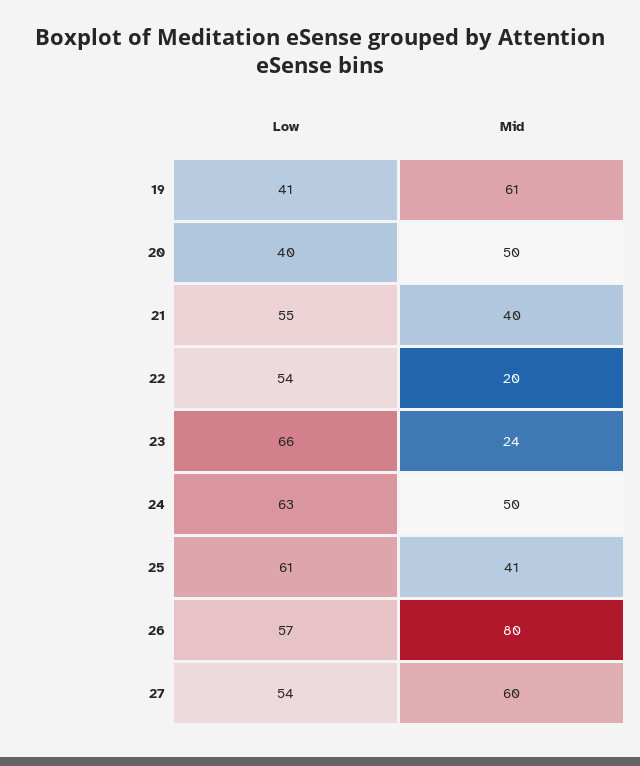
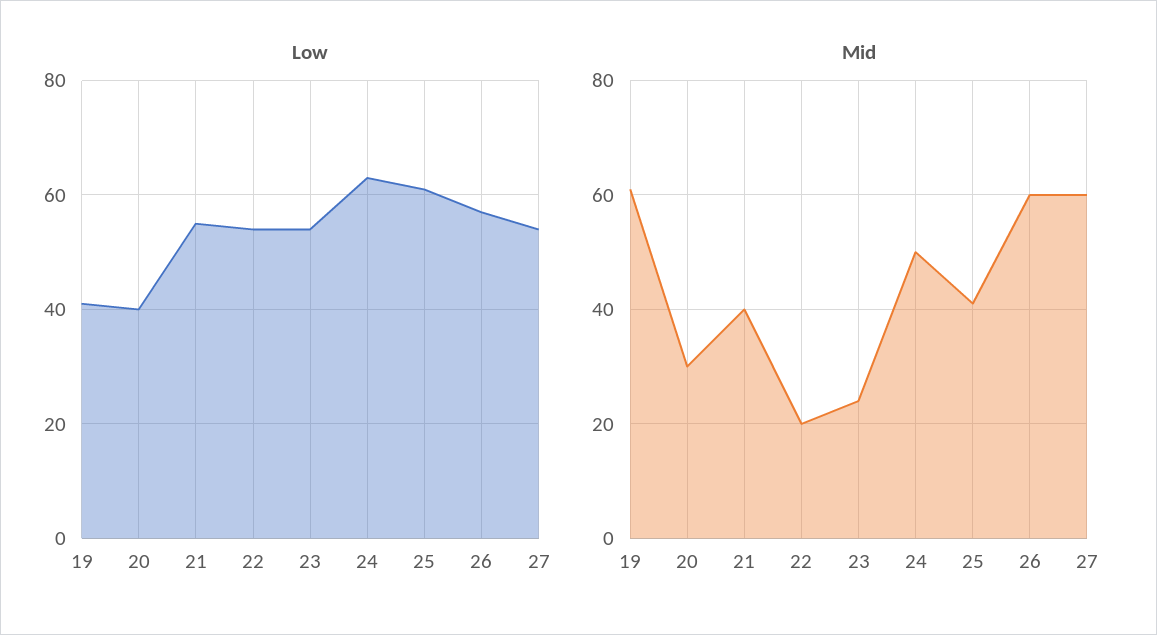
  {
    "Low": {
      "19": 41,
      "20": 40,
      "21": 55,
      "22": 54,
-     "23": 66,
+     "23": 55,
      "24": 63,
      "25": 61,
      "26": 57,
      "27": 54
    },
    "Mid": {
      "19": 61,
-     "20": 50,
+     "20": 30,
      "21": 40,
      "22": 20,
      "23": 24,
      "24": 50,
      "25": 41,
-     "26": 80,
+     "26": 60,
      "27": 60
    }
  }

